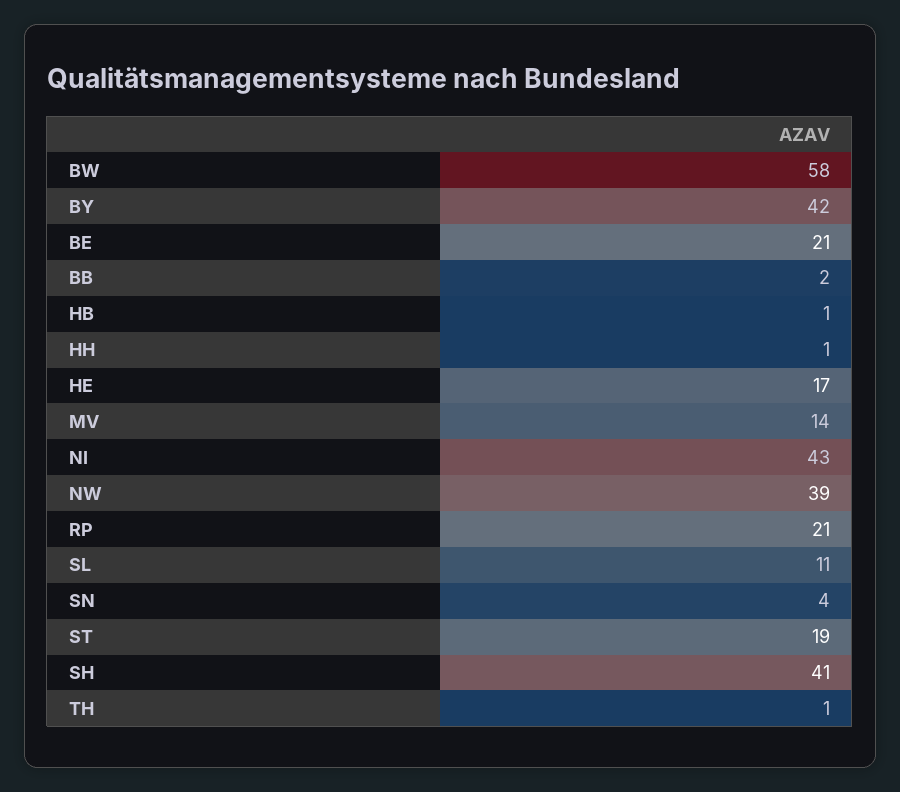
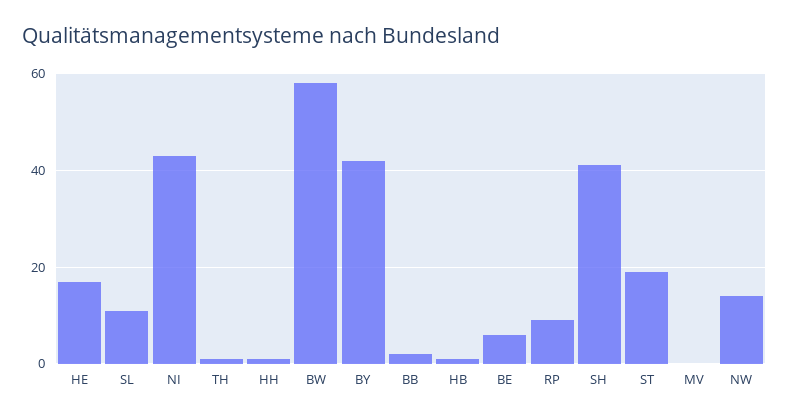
  {
    "BW": 58,
    "BY": 42,
-   "BE": 21,
+   "BE": 5,
    "BB": 2,
    "HB": 1,
    "HH": 1,
    "HE": 17,
-   "MV": 14,
+   "MV": 0,
    "NI": 43,
-   "NW": 39,
+   "NW": 15,
-   "RP": 21,
+   "RP": 10,
    "SL": 11,
-   "SN": 4,
    "ST": 19,
    "SH": 41,
    "TH": 1
  }

